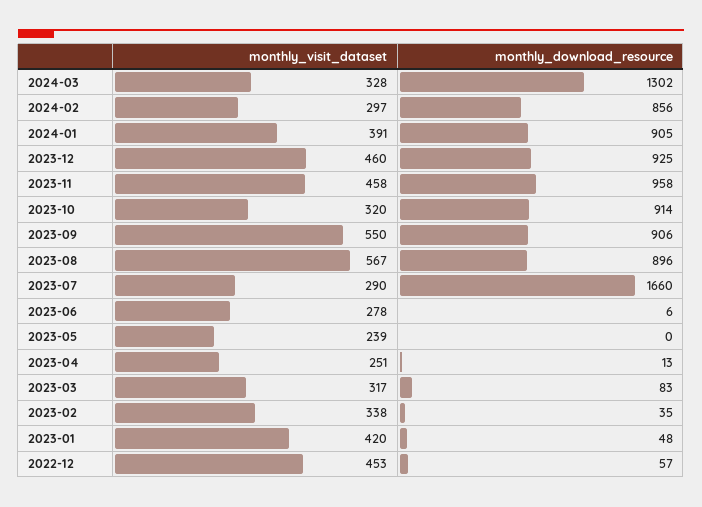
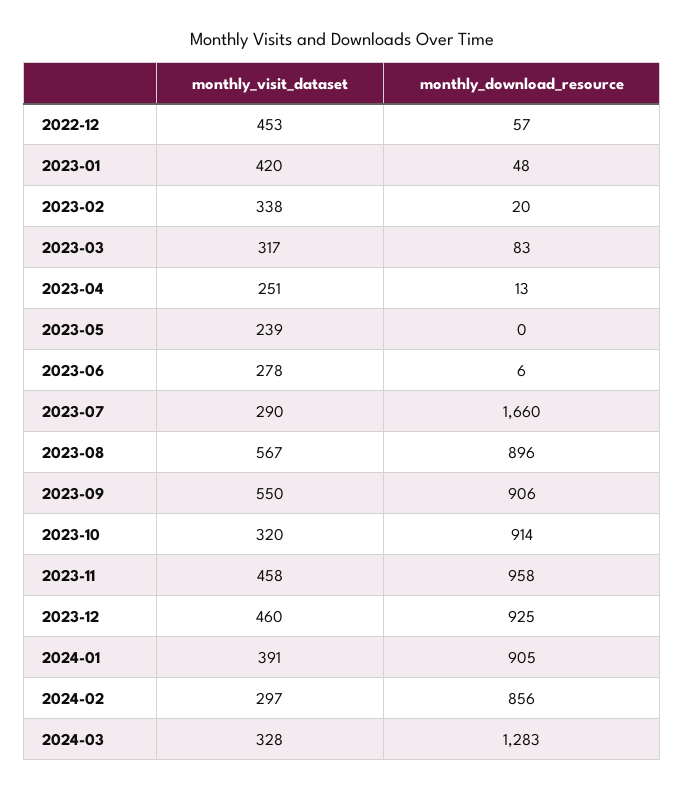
  {
    "monthly_visit_dataset": {
      "2024-03": 328,
      "2024-02": 297,
      "2024-01": 391,
      "2023-12": 460,
      "2023-11": 458,
      "2023-10": 320,
      "2023-09": 550,
      "2023-08": 567,
      "2023-07": 290,
      "2023-06": 278,
      "2023-05": 239,
      "2023-04": 251,
      "2023-03": 317,
      "2023-02": 338,
      "2023-01": 420,
      "2022-12": 453
    },
    "monthly_download_resource": {
-     "2024-03": 1302,
+     "2024-03": 1283,
      "2024-02": 856,
      "2024-01": 905,
      "2023-12": 925,
      "2023-11": 958,
      "2023-10": 914,
      "2023-09": 906,
      "2023-08": 896,
      "2023-07": 1660,
      "2023-06": 6,
      "2023-05": 0,
      "2023-04": 13,
      "2023-03": 83,
-     "2023-02": 35,
+     "2023-02": 20,
      "2023-01": 48,
      "2022-12": 57
    }
  }

